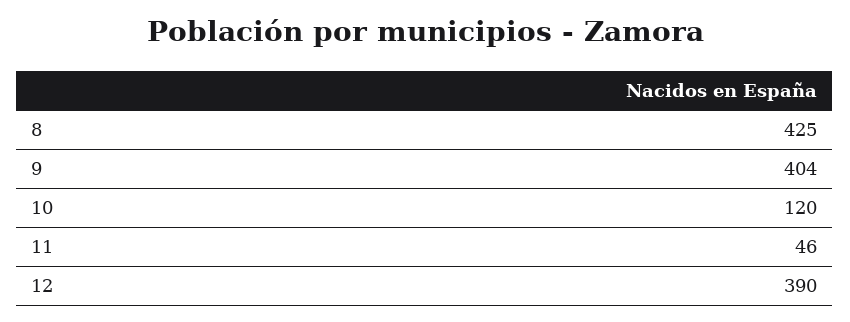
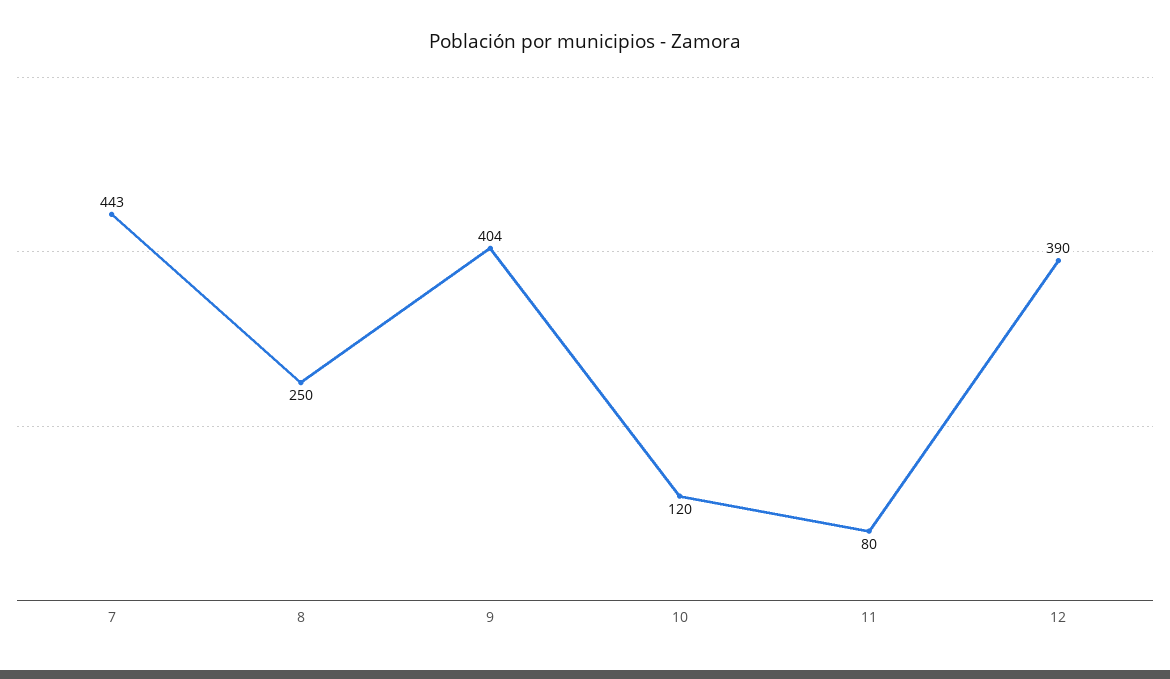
  {
-   "8": 425,
+   "8": 250,
    "9": 404,
    "10": 120,
-   "11": 46,
+   "11": 80,
-   "12": 390
+   "12": 390,
+   "7": 443
  }

